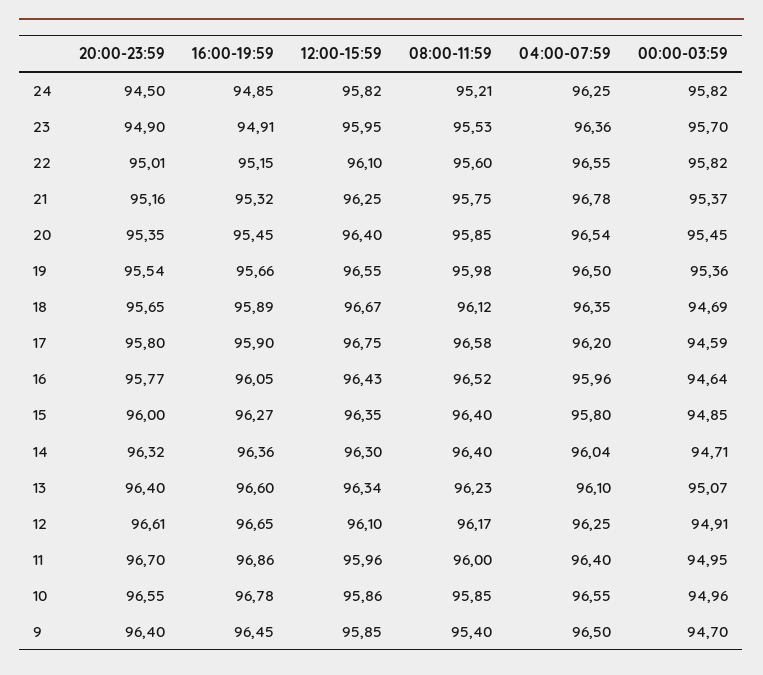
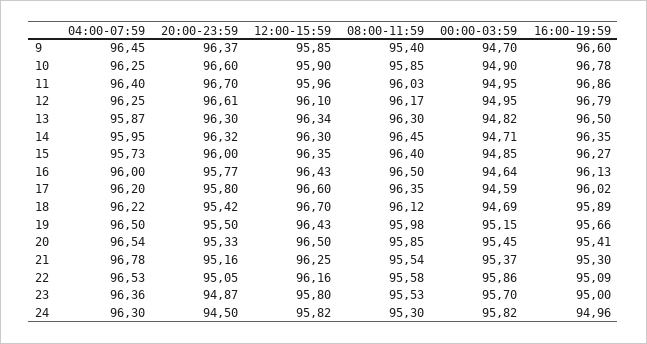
  {
    "20:00-23:59": {
      "24": 94.5,
-     "23": 94.9,
+     "23": 94.87,
-     "22": 95.01,
+     "22": 95.05,
      "21": 95.16,
-     "20": 95.35,
+     "20": 95.33,
-     "19": 95.54,
+     "19": 95.5,
-     "18": 95.65,
+     "18": 95.42,
      "17": 95.8,
      "16": 95.77,
      "15": 96,
      "14": 96.32,
-     "13": 96.4,
+     "13": 96.3,
      "12": 96.61,
      "11": 96.7,
-     "10": 96.55,
+     "10": 96.6,
-     "9": 96.4
+     "9": 96.37
    },
    "16:00-19:59": {
-     "24": 94.85,
+     "24": 94.96,
-     "23": 94.91,
+     "23": 95,
-     "22": 95.15,
+     "22": 95.09,
-     "21": 95.32,
+     "21": 95.3,
-     "20": 95.45,
+     "20": 95.41,
      "19": 95.66,
      "18": 95.89,
-     "17": 95.9,
+     "17": 96.02,
-     "16": 96.05,
+     "16": 96.13,
      "15": 96.27,
-     "14": 96.36,
+     "14": 96.35,
-     "13": 96.6,
+     "13": 96.5,
-     "12": 96.65,
+     "12": 96.79,
      "11": 96.86,
      "10": 96.78,
-     "9": 96.45
+     "9": 96.6
    },
    "12:00-15:59": {
      "24": 95.82,
-     "23": 95.95,
+     "23": 95.8,
-     "22": 96.1,
+     "22": 96.16,
      "21": 96.25,
-     "20": 96.4,
+     "20": 96.5,
-     "19": 96.55,
+     "19": 96.43,
-     "18": 96.67,
+     "18": 96.7,
-     "17": 96.75,
+     "17": 96.6,
      "16": 96.43,
      "15": 96.35,
      "14": 96.3,
      "13": 96.34,
      "12": 96.1,
      "11": 95.96,
-     "10": 95.86,
+     "10": 95.9,
      "9": 95.85
    },
    "08:00-11:59": {
-     "24": 95.21,
+     "24": 95.3,
      "23": 95.53,
-     "22": 95.6,
+     "22": 95.58,
-     "21": 95.75,
+     "21": 95.54,
      "20": 95.85,
      "19": 95.98,
      "18": 96.12,
-     "17": 96.58,
+     "17": 96.35,
-     "16": 96.52,
+     "16": 96.5,
      "15": 96.4,
-     "14": 96.4,
+     "14": 96.45,
-     "13": 96.23,
+     "13": 96.3,
      "12": 96.17,
-     "11": 96,
+     "11": 96.03,
      "10": 95.85,
      "9": 95.4
    },
    "04:00-07:59": {
-     "24": 96.25,
+     "24": 96.3,
      "23": 96.36,
-     "22": 96.55,
+     "22": 96.53,
      "21": 96.78,
      "20": 96.54,
      "19": 96.5,
-     "18": 96.35,
+     "18": 96.22,
      "17": 96.2,
-     "16": 95.96,
+     "16": 96,
-     "15": 95.8,
+     "15": 95.73,
-     "14": 96.04,
+     "14": 95.95,
-     "13": 96.1,
+     "13": 95.87,
      "12": 96.25,
      "11": 96.4,
-     "10": 96.55,
+     "10": 96.25,
-     "9": 96.5
+     "9": 96.45
    },
    "00:00-03:59": {
      "24": 95.82,
      "23": 95.7,
-     "22": 95.82,
+     "22": 95.86,
      "21": 95.37,
      "20": 95.45,
-     "19": 95.36,
+     "19": 95.15,
      "18": 94.69,
      "17": 94.59,
      "16": 94.64,
      "15": 94.85,
      "14": 94.71,
-     "13": 95.07,
+     "13": 94.82,
-     "12": 94.91,
+     "12": 94.95,
      "11": 94.95,
-     "10": 94.96,
+     "10": 94.9,
      "9": 94.7
    }
  }

